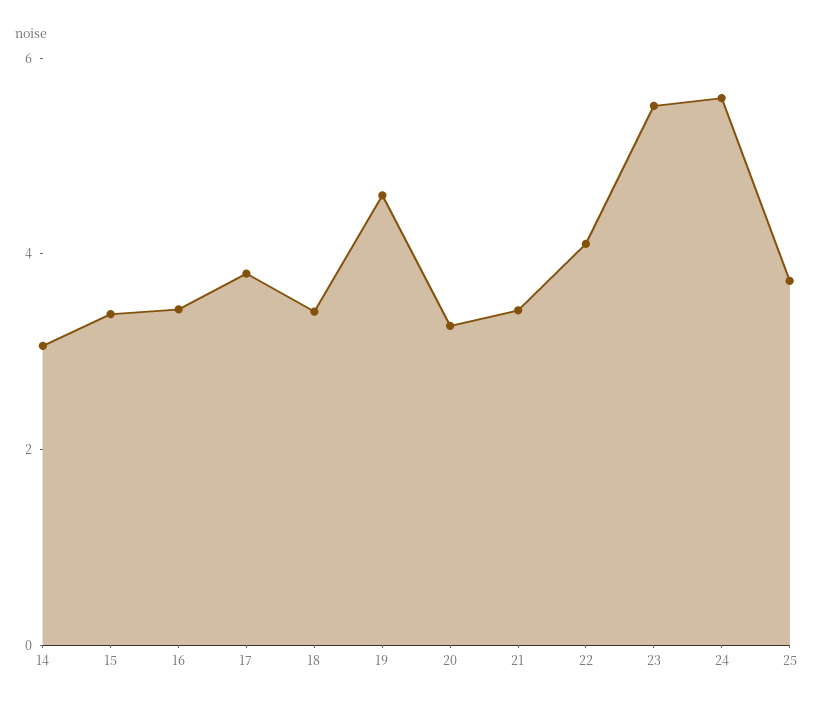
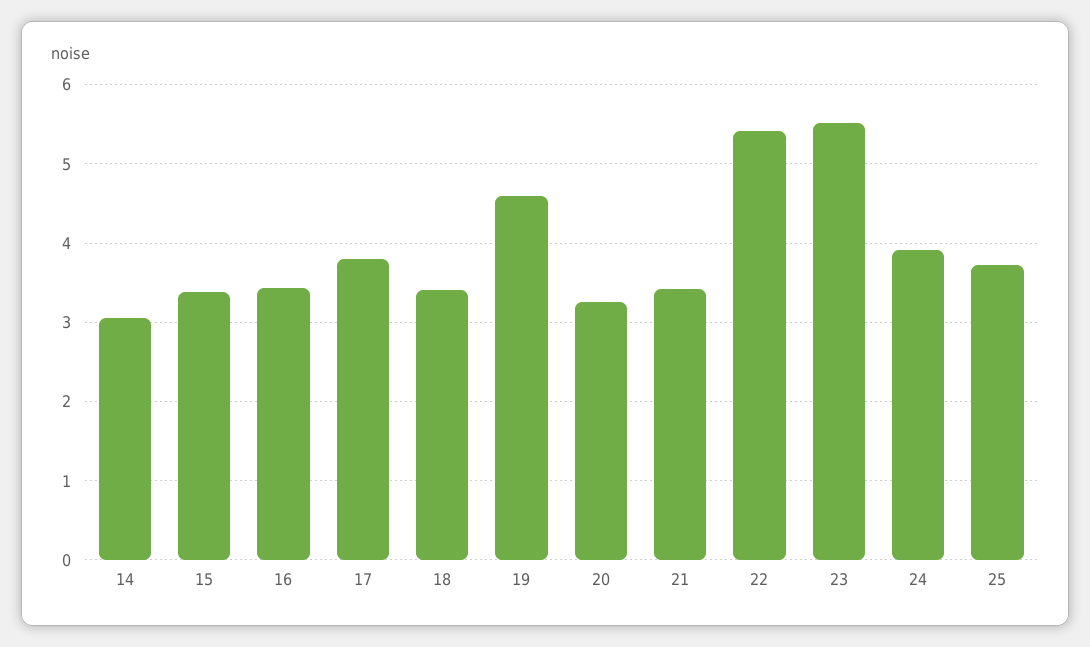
  {
    "14": 3.1,
    "15": 3.4,
    "16": 3.4,
    "17": 3.8,
    "18": 3.4,
    "19": 4.6,
    "20": 3.3,
    "21": 3.4,
-   "22": 4,
+   "22": 5.4,
    "23": 5.5,
-   "24": 5.5,
+   "24": 3.9,
    "25": 3.7
  }

